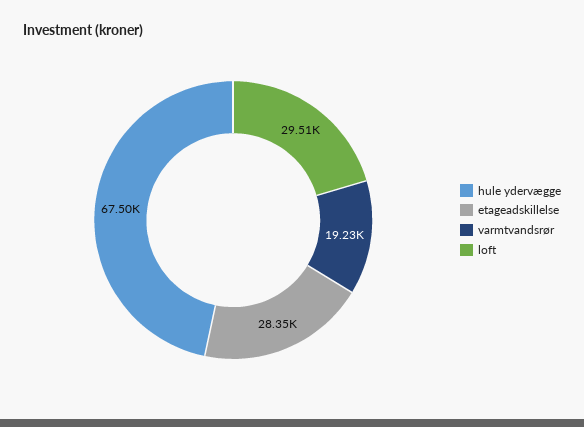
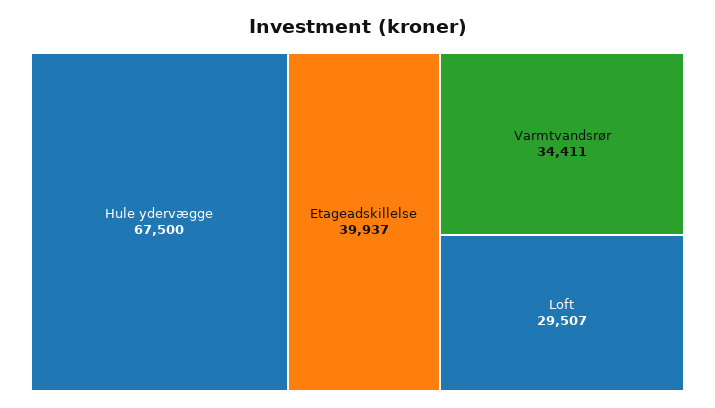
  {
    "hule ydervægge": 67500,
-   "etageadskillelse": 28350,
+   "etageadskillelse": 39937,
-   "varmtvandsrør": 19230,
+   "varmtvandsrør": 34411,
    "loft": 29507
  }

